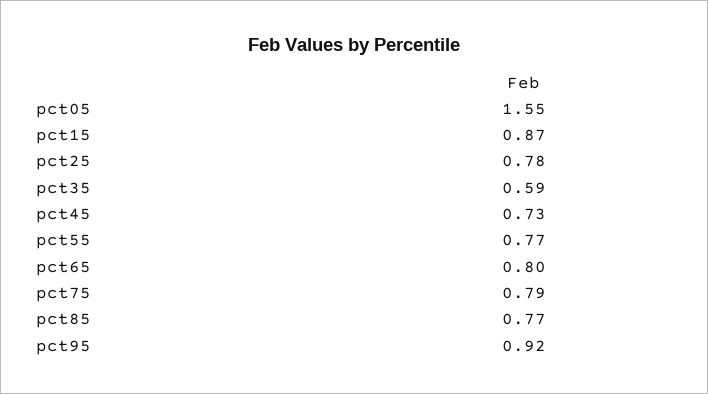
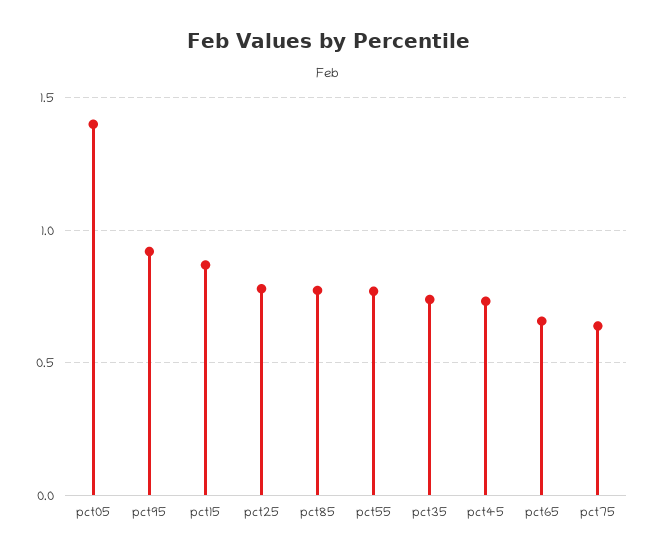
  {
-   "pct05": 1.55,
+   "pct05": 1.4,
    "pct15": 0.87,
    "pct25": 0.78,
-   "pct35": 0.59,
+   "pct35": 0.75,
    "pct45": 0.73,
    "pct55": 0.77,
-   "pct65": 0.8,
+   "pct65": 0.65,
-   "pct75": 0.79,
+   "pct75": 0.65,
    "pct85": 0.77,
    "pct95": 0.92
  }

